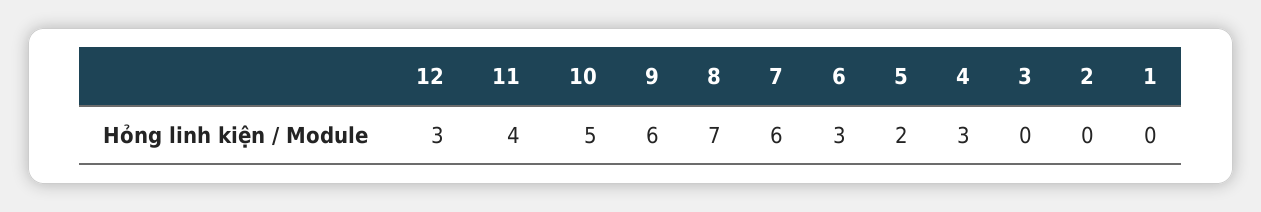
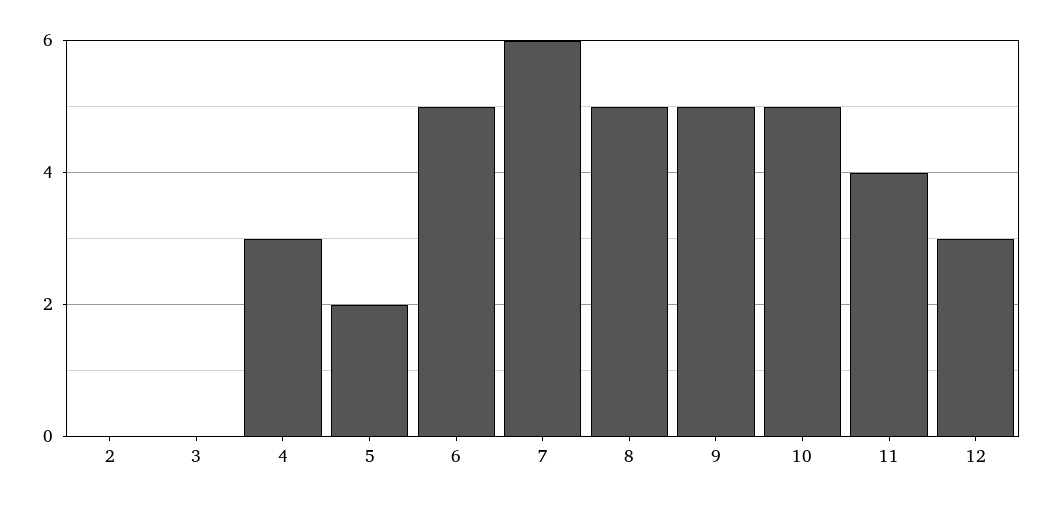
  {
    "12": 3,
    "11": 4,
    "10": 5,
-   "9": 6,
+   "9": 5,
-   "8": 7,
+   "8": 5,
    "7": 6,
-   "6": 3,
+   "6": 5,
    "5": 2,
    "4": 3,
    "3": 0,
-   "2": 0,
+   "2": 0
-   "1": 0
  }

